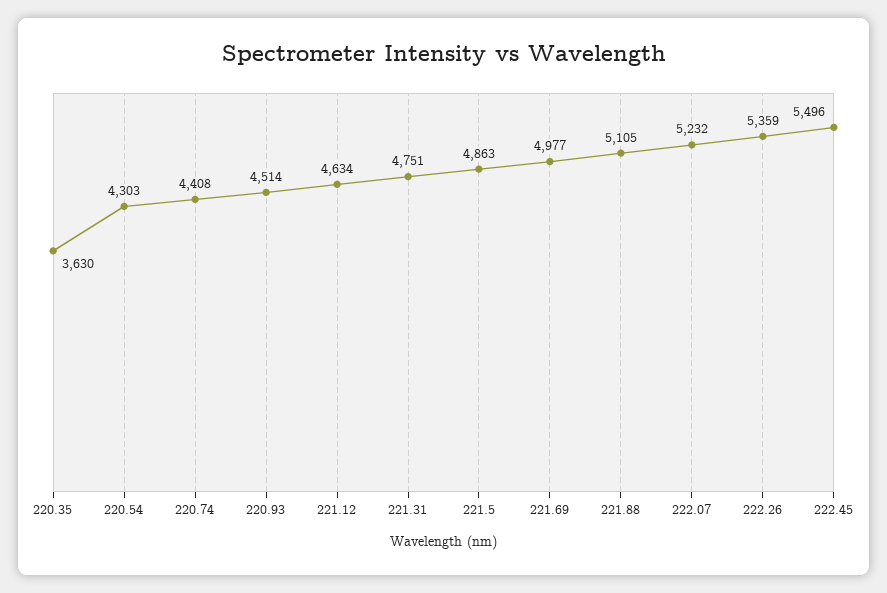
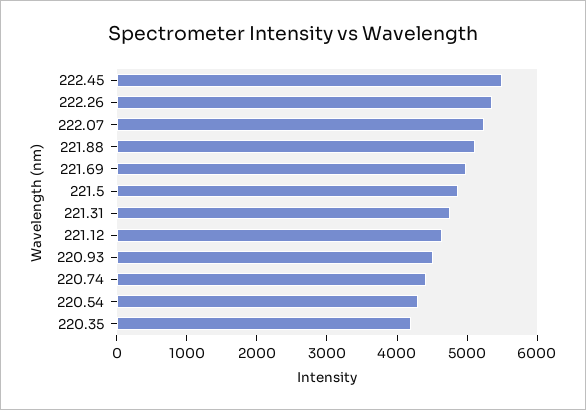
  {
-   "220.35": 3630,
+   "220.35": 4200,
    "220.54": 4303,
    "220.74": 4408,
    "220.93": 4514,
    "221.12": 4634,
    "221.31": 4751,
    "221.5": 4863,
    "221.69": 4977,
    "221.88": 5105,
    "222.07": 5232,
    "222.26": 5359,
    "222.45": 5496
  }

